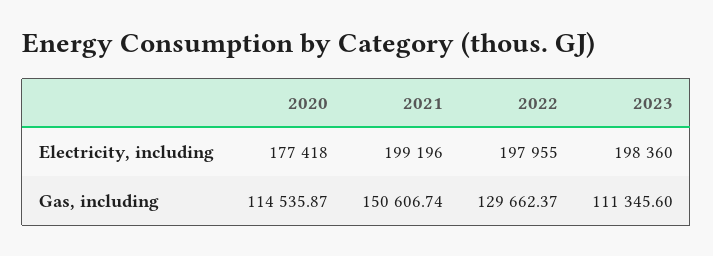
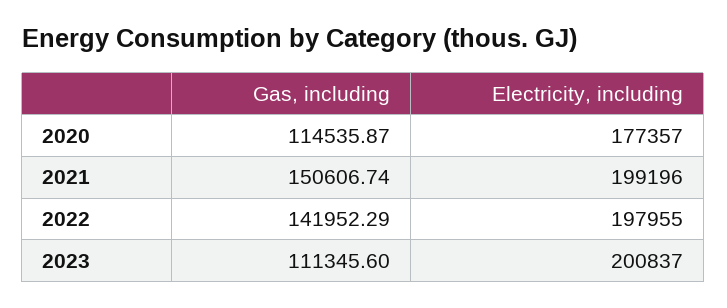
  {
    "2020": {
-     "Electricity, including": 177418,
+     "Electricity, including": 177357,
      "Gas, including": 114535.87
    },
    "2021": {
      "Electricity, including": 199196,
      "Gas, including": 150606.74
    },
    "2022": {
      "Electricity, including": 197955,
-     "Gas, including": 129662.37
+     "Gas, including": 141952.29
    },
    "2023": {
-     "Electricity, including": 198360,
+     "Electricity, including": 200837,
      "Gas, including": 111345.6
    }
  }

